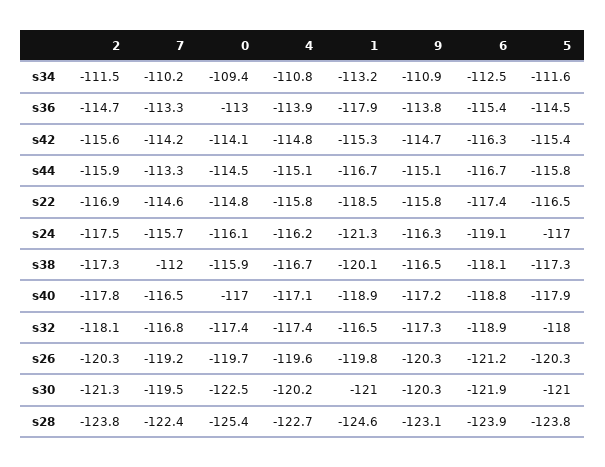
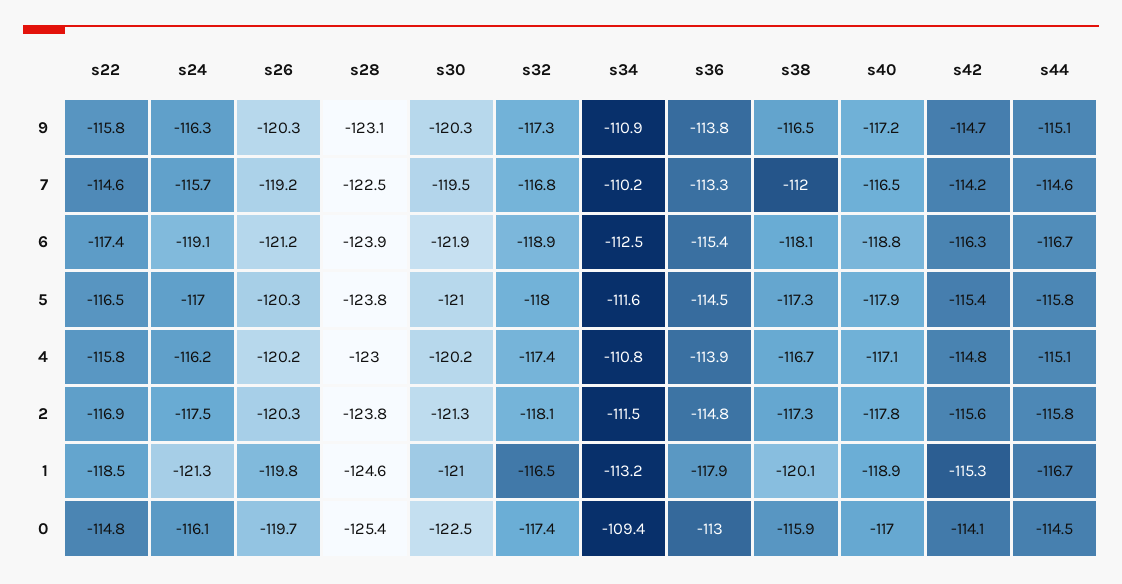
  {
    "2": {
      "s34": -111.5,
-     "s36": -114.7,
+     "s36": -114.8,
      "s42": -115.6,
-     "s44": -115.9,
+     "s44": -115.8,
      "s22": -116.9,
      "s24": -117.5,
      "s38": -117.3,
      "s40": -117.8,
      "s32": -118.1,
      "s26": -120.3,
      "s30": -121.3,
      "s28": -123.8
    },
    "7": {
      "s34": -110.2,
      "s36": -113.3,
      "s42": -114.2,
-     "s44": -113.3,
+     "s44": -114.6,
      "s22": -114.6,
      "s24": -115.7,
      "s38": -112,
      "s40": -116.5,
      "s32": -116.8,
      "s26": -119.2,
      "s30": -119.5,
-     "s28": -122.4
+     "s28": -122.5
    },
    "0": {
      "s34": -109.4,
      "s36": -113,
      "s42": -114.1,
      "s44": -114.5,
      "s22": -114.8,
      "s24": -116.1,
      "s38": -115.9,
      "s40": -117,
      "s32": -117.4,
      "s26": -119.7,
      "s30": -122.5,
      "s28": -125.4
    },
    "4": {
      "s34": -110.8,
      "s36": -113.9,
      "s42": -114.8,
      "s44": -115.1,
      "s22": -115.8,
      "s24": -116.2,
      "s38": -116.7,
      "s40": -117.1,
      "s32": -117.4,
-     "s26": -119.6,
+     "s26": -120.2,
      "s30": -120.2,
-     "s28": -122.7
+     "s28": -123
    },
    "1": {
      "s34": -113.2,
      "s36": -117.9,
      "s42": -115.3,
      "s44": -116.7,
      "s22": -118.5,
      "s24": -121.3,
      "s38": -120.1,
      "s40": -118.9,
      "s32": -116.5,
      "s26": -119.8,
      "s30": -121,
      "s28": -124.6
    },
    "9": {
      "s34": -110.9,
      "s36": -113.8,
      "s42": -114.7,
      "s44": -115.1,
      "s22": -115.8,
      "s24": -116.3,
      "s38": -116.5,
      "s40": -117.2,
      "s32": -117.3,
      "s26": -120.3,
      "s30": -120.3,
      "s28": -123.1
    },
    "6": {
      "s34": -112.5,
      "s36": -115.4,
      "s42": -116.3,
      "s44": -116.7,
      "s22": -117.4,
      "s24": -119.1,
      "s38": -118.1,
      "s40": -118.8,
      "s32": -118.9,
      "s26": -121.2,
      "s30": -121.9,
      "s28": -123.9
    },
    "5": {
      "s34": -111.6,
      "s36": -114.5,
      "s42": -115.4,
      "s44": -115.8,
      "s22": -116.5,
      "s24": -117,
      "s38": -117.3,
      "s40": -117.9,
      "s32": -118,
      "s26": -120.3,
      "s30": -121,
      "s28": -123.8
    }
  }

